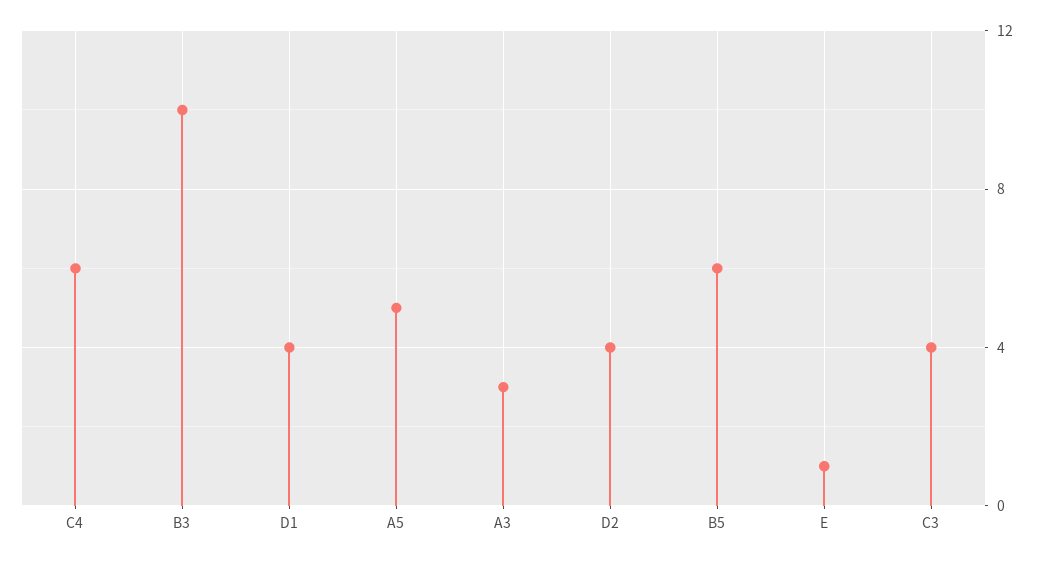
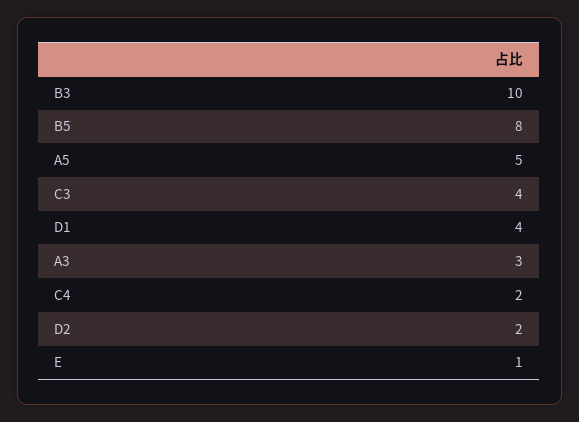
  {
-   "C4": 6,
+   "C4": 2,
    "B3": 10,
    "D1": 4,
    "A5": 5,
    "A3": 3,
-   "D2": 4,
+   "D2": 2,
-   "B5": 6,
+   "B5": 8,
    "E": 1,
    "C3": 4
  }

